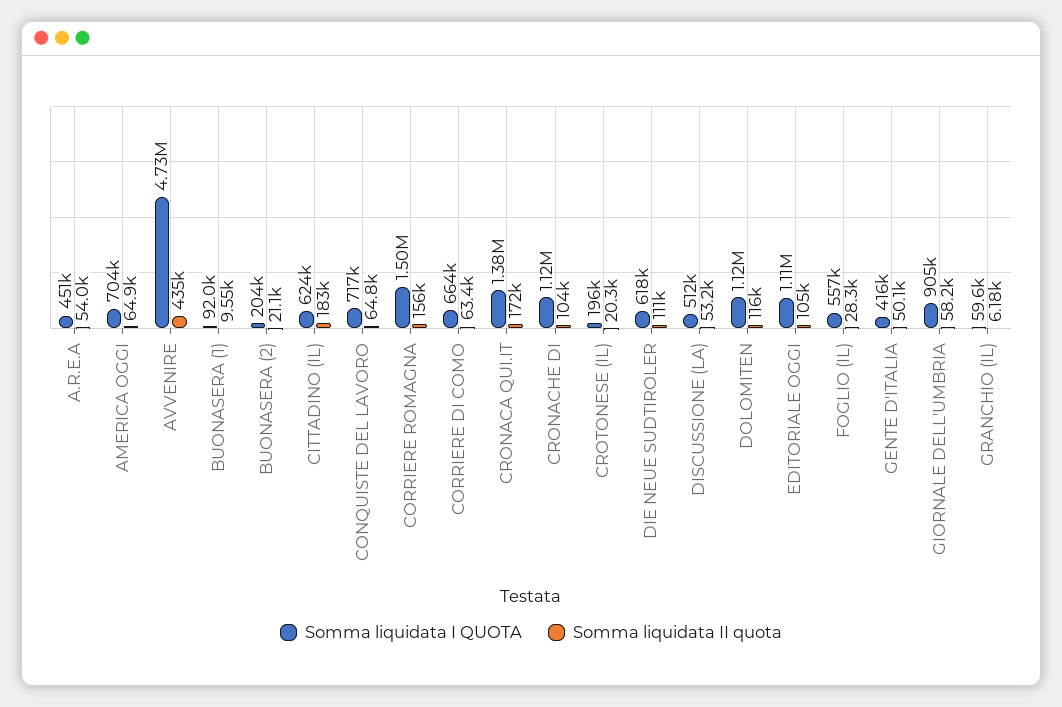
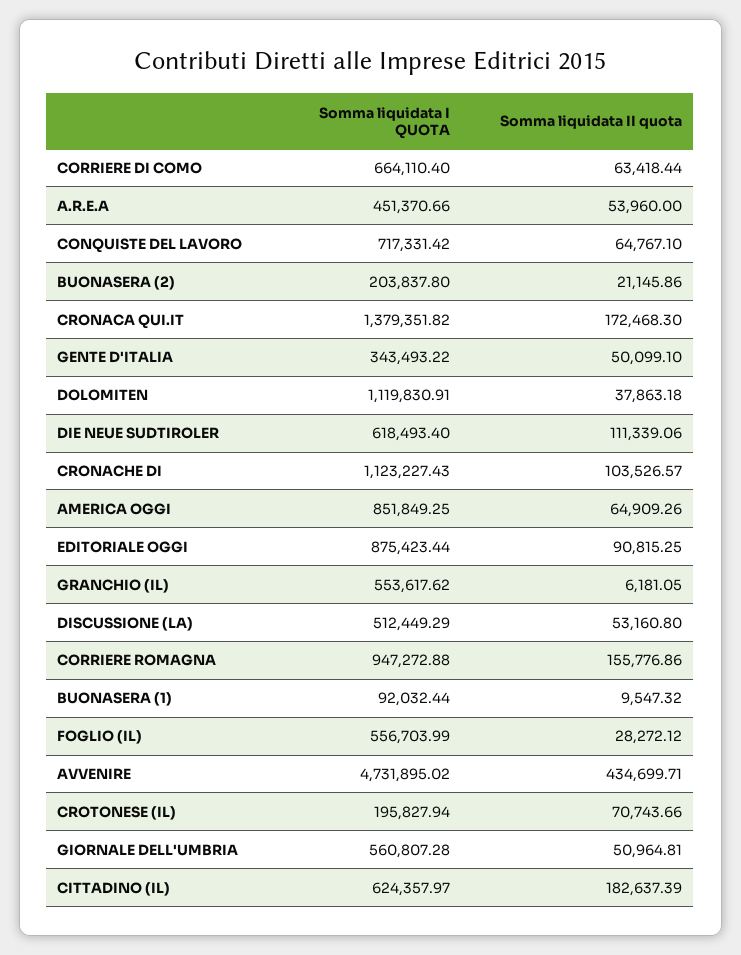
  {
    "Somma liquidata I QUOTA": {
      "A.R.E.A": 451370.66,
-     "AMERICA OGGI": 704000,
+     "AMERICA OGGI": 851849.25,
      "AVVENIRE": 4731895.02,
      "BUONASERA (1)": 92032.44,
      "BUONASERA (2)": 203837.8,
      "CITTADINO (IL)": 624357.97,
      "CONQUISTE DEL LAVORO": 717331.42,
-     "CORRIERE ROMAGNA": 1500000,
+     "CORRIERE ROMAGNA": 947272.88,
      "CORRIERE DI COMO": 664110.4,
      "CRONACA QUI.IT": 1379351.82,
      "CRONACHE DI": 1123227.43,
      "CROTONESE (IL)": 195827.94,
      "DIE NEUE SUDTIROLER": 618493.4,
      "DISCUSSIONE (LA)": 512449.29,
      "DOLOMITEN": 1119830.91,
-     "EDITORIALE OGGI": 1110000,
+     "EDITORIALE OGGI": 875423.44,
      "FOGLIO (IL)": 556703.99,
-     "GENTE D'ITALIA": 416000,
+     "GENTE D'ITALIA": 343493.22,
-     "GIORNALE DELL'UMBRIA": 905000,
+     "GIORNALE DELL'UMBRIA": 560807.28,
-     "GRANCHIO (IL)": 59600
+     "GRANCHIO (IL)": 553617.62
    },
    "Somma liquidata II quota": {
      "A.R.E.A": 53960,
      "AMERICA OGGI": 64909.26,
      "AVVENIRE": 434699.71,
      "BUONASERA (1)": 9547.32,
      "BUONASERA (2)": 21145.86,
      "CITTADINO (IL)": 182637.39,
      "CONQUISTE DEL LAVORO": 64767.1,
      "CORRIERE ROMAGNA": 155776.86,
      "CORRIERE DI COMO": 63418.44,
      "CRONACA QUI.IT": 172468.3,
      "CRONACHE DI": 103526.57,
-     "CROTONESE (IL)": 20300,
+     "CROTONESE (IL)": 70743.66,
      "DIE NEUE SUDTIROLER": 111339.06,
      "DISCUSSIONE (LA)": 53160.8,
-     "DOLOMITEN": 116000,
+     "DOLOMITEN": 37863.18,
-     "EDITORIALE OGGI": 105000,
+     "EDITORIALE OGGI": 90815.25,
      "FOGLIO (IL)": 28272.12,
      "GENTE D'ITALIA": 50099.1,
-     "GIORNALE DELL'UMBRIA": 58200,
+     "GIORNALE DELL'UMBRIA": 50964.81,
      "GRANCHIO (IL)": 6181.05
    }
  }

